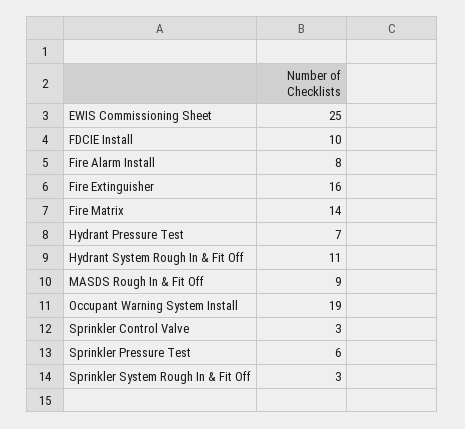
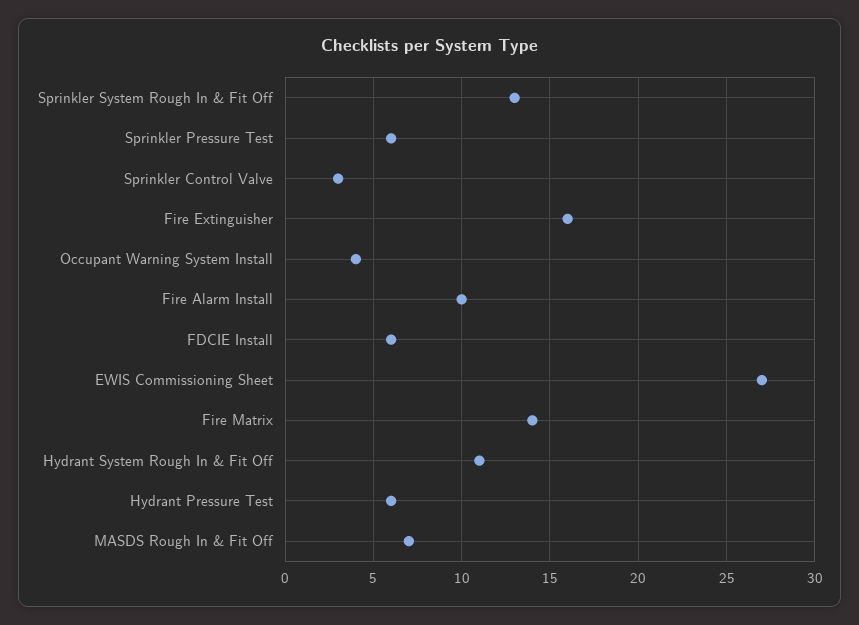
  {
-   "EWIS Commissioning Sheet": 25,
+   "EWIS Commissioning Sheet": 27,
-   "FDCIE Install": 10,
+   "FDCIE Install": 6,
-   "Fire Alarm Install": 8,
+   "Fire Alarm Install": 10,
    "Fire Extinguisher": 16,
    "Fire Matrix": 14,
-   "Hydrant Pressure Test": 7,
+   "Hydrant Pressure Test": 6,
    "Hydrant System Rough In & Fit Off": 11,
-   "MASDS Rough In & Fit Off": 9,
+   "MASDS Rough In & Fit Off": 7,
-   "Occupant Warning System Install": 19,
+   "Occupant Warning System Install": 4,
    "Sprinkler Control Valve": 3,
    "Sprinkler Pressure Test": 6,
-   "Sprinkler System Rough In & Fit Off": 3
+   "Sprinkler System Rough In & Fit Off": 13
  }

